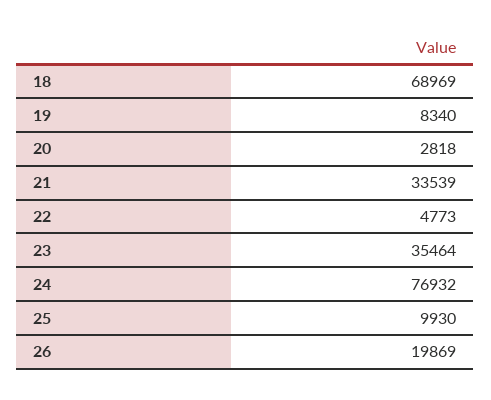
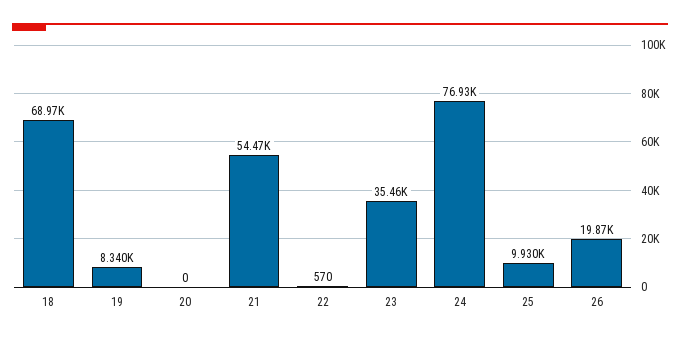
  {
    "18": 68969,
    "19": 8340,
-   "20": 2818,
+   "20": 0,
-   "21": 33539,
+   "21": 54470,
-   "22": 4773,
+   "22": 570,
    "23": 35464,
    "24": 76932,
    "25": 9930,
    "26": 19869
  }

